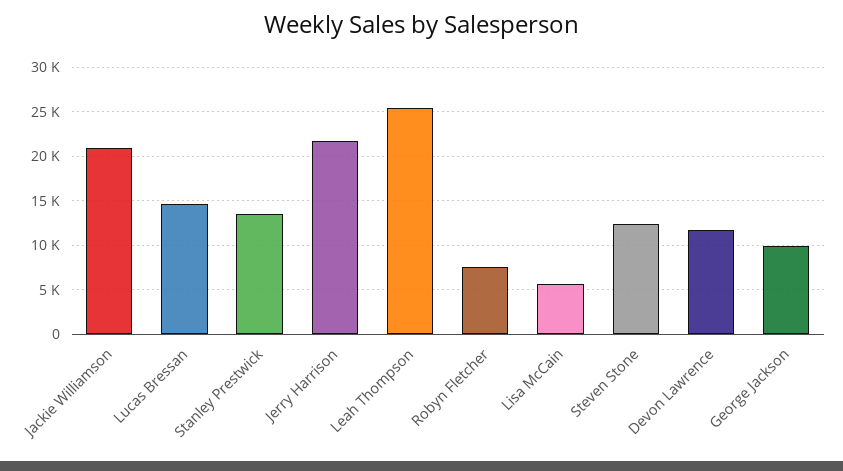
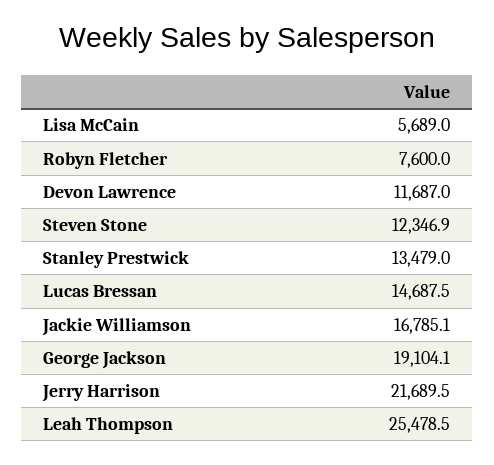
  {
-   "Jackie Williamson": 21000,
+   "Jackie Williamson": 16785.1,
    "Lucas Bressan": 14687.5,
    "Stanley Prestwick": 13479,
    "Jerry Harrison": 21689.5,
    "Leah Thompson": 25478.5,
    "Robyn Fletcher": 7600,
    "Lisa McCain": 5689,
    "Steven Stone": 12346.9,
    "Devon Lawrence": 11687,
-   "George Jackson": 10000
+   "George Jackson": 19104.1
  }

